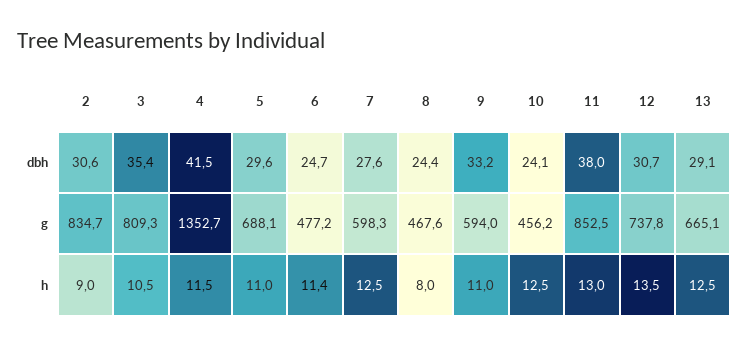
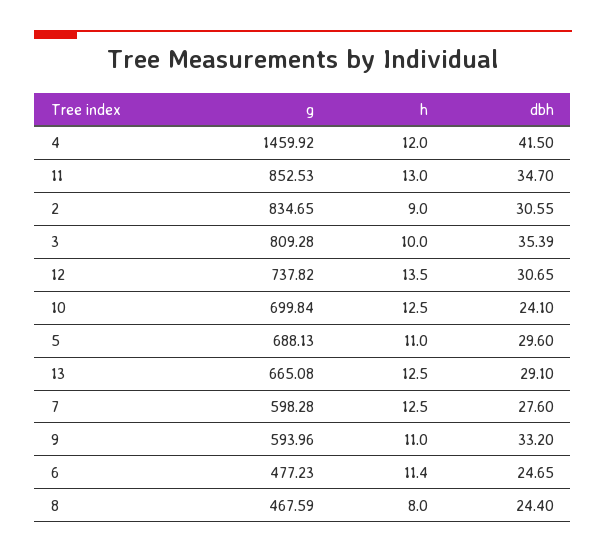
  {
    "2": {
      "dbh": 30.55,
      "g": 834.65,
      "h": 9
    },
    "3": {
      "dbh": 35.39,
      "g": 809.28,
-     "h": 10.5
+     "h": 10
    },
    "4": {
      "dbh": 41.5,
-     "g": 1352.7,
+     "g": 1459.92,
-     "h": 11.5
+     "h": 12
    },
    "5": {
      "dbh": 29.6,
      "g": 688.13,
      "h": 11
    },
    "6": {
      "dbh": 24.65,
      "g": 477.23,
      "h": 11.4
    },
    "7": {
      "dbh": 27.6,
      "g": 598.28,
      "h": 12.5
    },
    "8": {
      "dbh": 24.4,
      "g": 467.59,
      "h": 8
    },
    "9": {
      "dbh": 33.2,
      "g": 593.96,
      "h": 11
    },
    "10": {
      "dbh": 24.1,
-     "g": 456.2,
+     "g": 699.84,
      "h": 12.5
    },
    "11": {
-     "dbh": 38,
+     "dbh": 34.7,
      "g": 852.53,
      "h": 13
    },
    "12": {
      "dbh": 30.65,
      "g": 737.82,
      "h": 13.5
    },
    "13": {
      "dbh": 29.1,
      "g": 665.08,
      "h": 12.5
    }
  }

